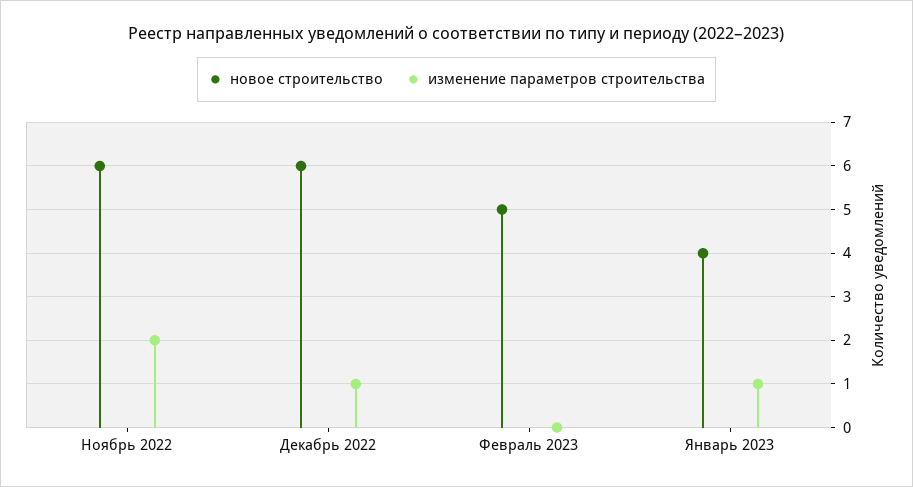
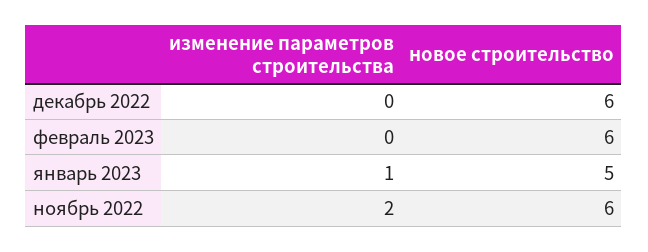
  {
    "новое строительство": {
      "Ноябрь 2022": 6,
      "Декабрь 2022": 6,
-     "Февраль 2023": 5,
+     "Февраль 2023": 6,
-     "Январь 2023": 4
+     "Январь 2023": 5
    },
    "изменение параметров строительства": {
      "Ноябрь 2022": 2,
-     "Декабрь 2022": 1,
+     "Декабрь 2022": 0,
      "Февраль 2023": 0,
      "Январь 2023": 1
    }
  }

